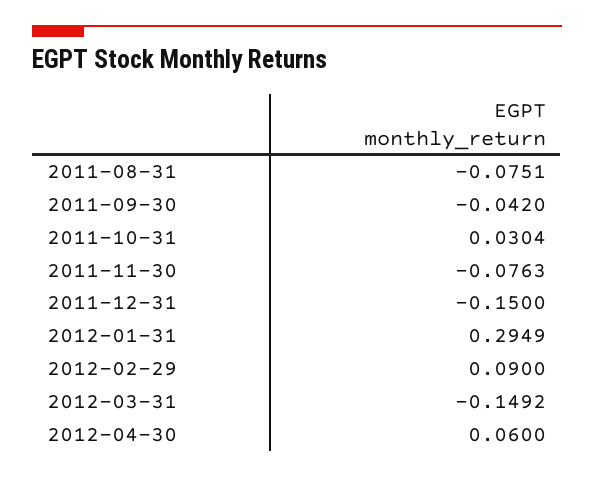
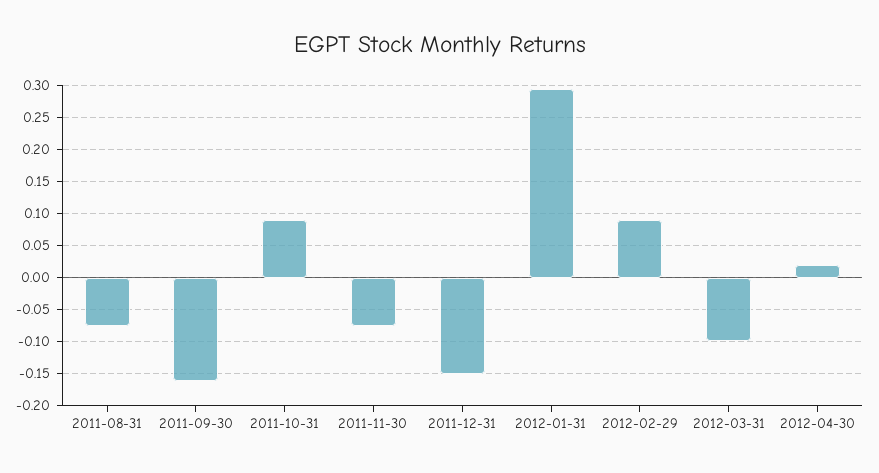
  {
    "2011-08-31": -0.0751,
-   "2011-09-30": -0.042,
+   "2011-09-30": -0.16,
-   "2011-10-31": 0.0304,
+   "2011-10-31": 0.09,
    "2011-11-30": -0.0763,
    "2011-12-31": -0.15,
    "2012-01-31": 0.2949,
    "2012-02-29": 0.09,
-   "2012-03-31": -0.1492,
+   "2012-03-31": -0.1,
-   "2012-04-30": 0.06
+   "2012-04-30": 0.02
  }

